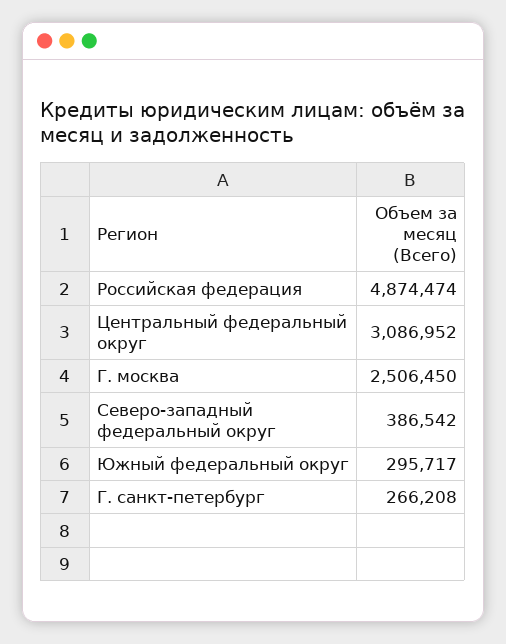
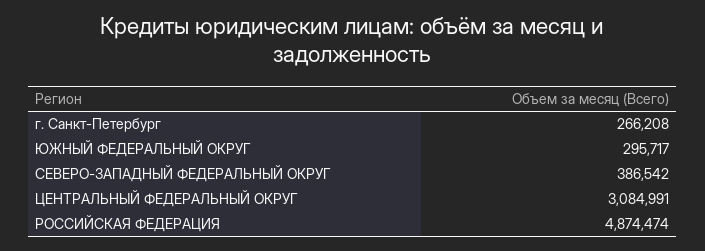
  {
    "Российская федерация": 4874474,
-   "Центральный федеральный округ": 3086952,
+   "Центральный федеральный округ": 3084991,
-   "Г. москва": 2506450,
    "Северо-западный федеральный округ": 386542,
    "Южный федеральный округ": 295717,
    "Г. санкт-петербург": 266208
  }

